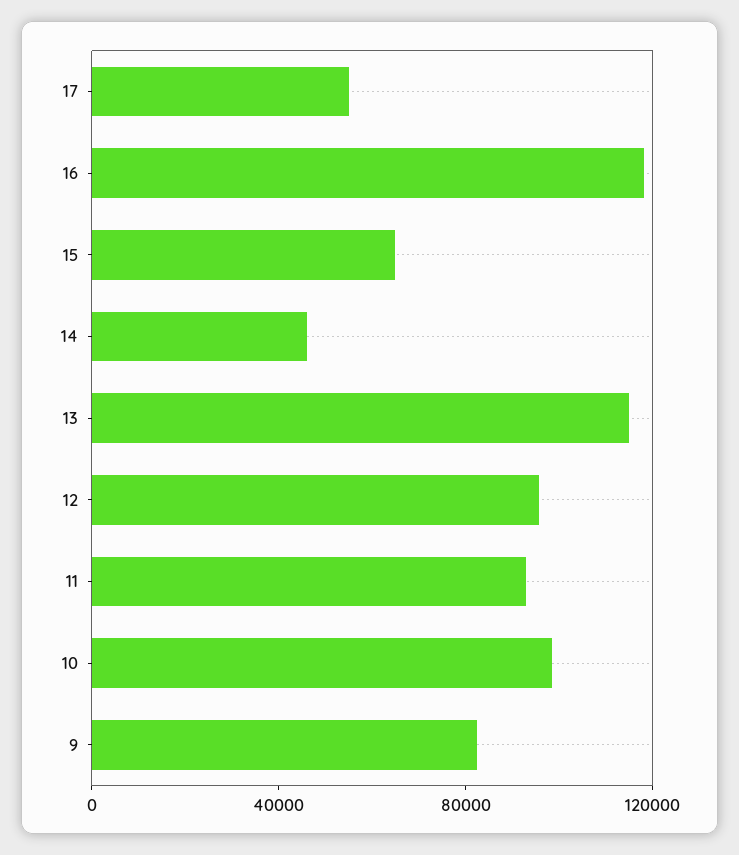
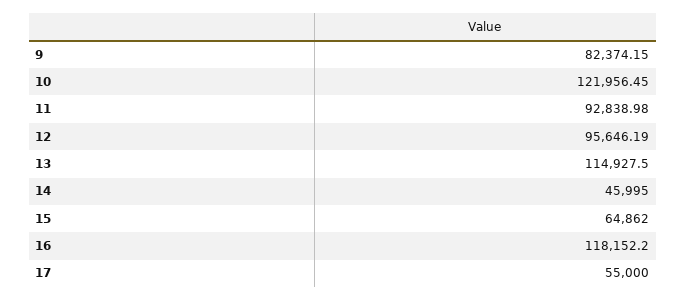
  {
    "17": 55000,
    "16": 118152.2,
    "15": 64862,
    "14": 45995,
    "13": 114927.5,
    "12": 95646.19,
    "11": 92838.98,
-   "10": 100000,
+   "10": 121956.45,
    "9": 82374.15
  }

